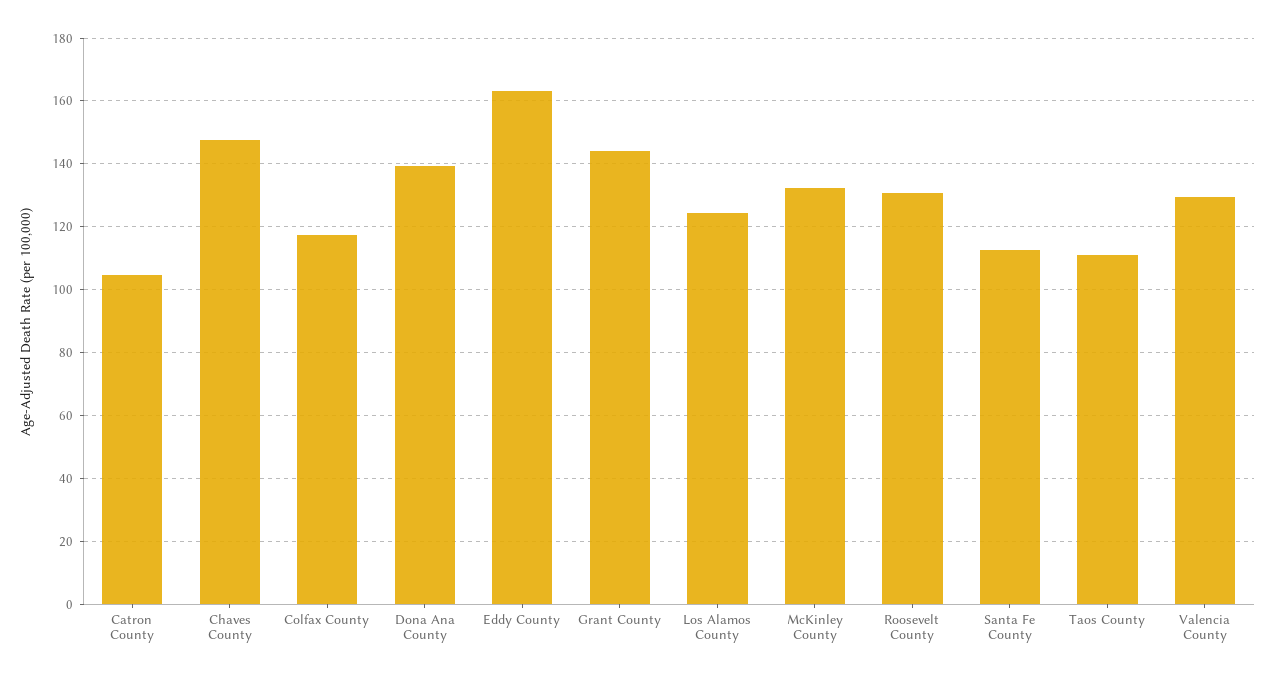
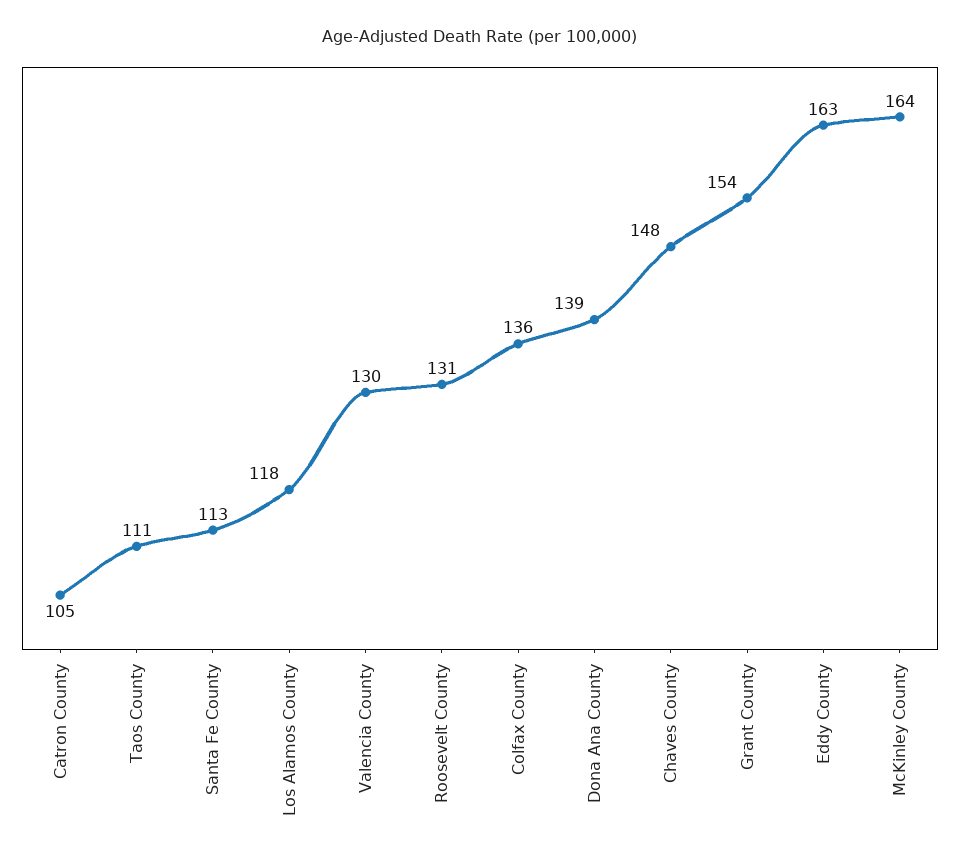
  {
    "Catron County": 105,
    "Chaves County": 148,
-   "Colfax County": 118,
+   "Colfax County": 136,
    "Dona Ana County": 139,
    "Eddy County": 163,
-   "Grant County": 144,
+   "Grant County": 154,
-   "Los Alamos County": 124,
+   "Los Alamos County": 118,
-   "McKinley County": 132,
+   "McKinley County": 164,
    "Roosevelt County": 131,
    "Santa Fe County": 113,
    "Taos County": 111,
    "Valencia County": 130
  }

